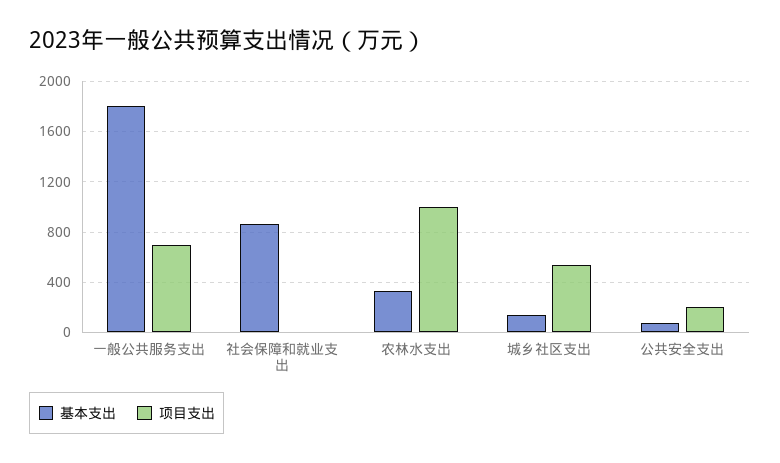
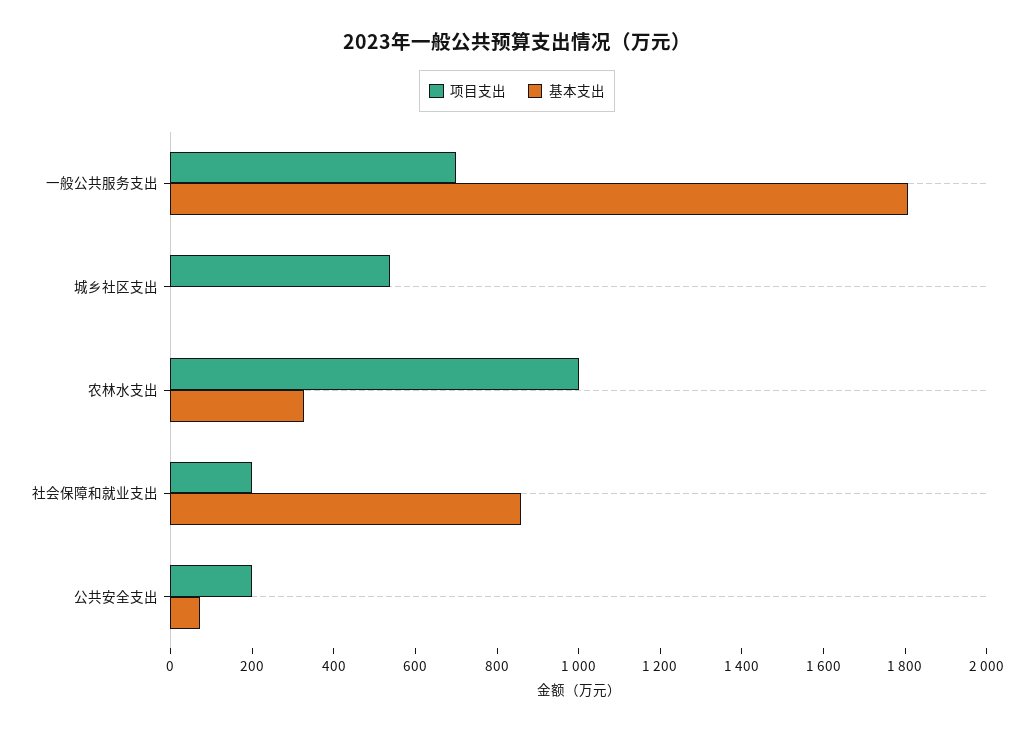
  {
    "基本支出": {
      "一般公共服务支出": 1800,
      "社会保障和就业支出": 850,
      "农林水支出": 350,
-     "城乡社区支出": 150,
+     "城乡社区支出": 0,
      "公共安全支出": 50
    },
    "项目支出": {
      "一般公共服务支出": 700,
-     "社会保障和就业支出": 0,
+     "社会保障和就业支出": 200,
      "农林水支出": 1000,
      "城乡社区支出": 550,
      "公共安全支出": 200
    }
  }

